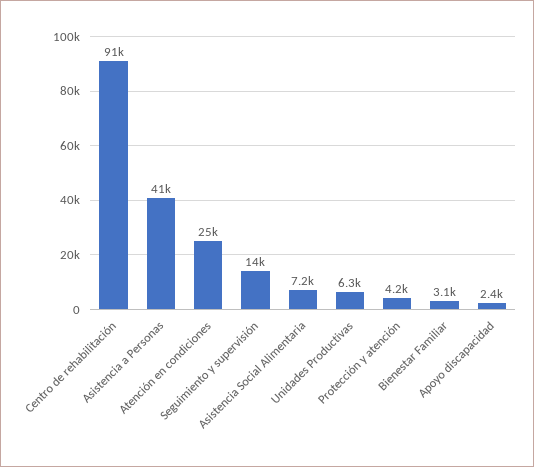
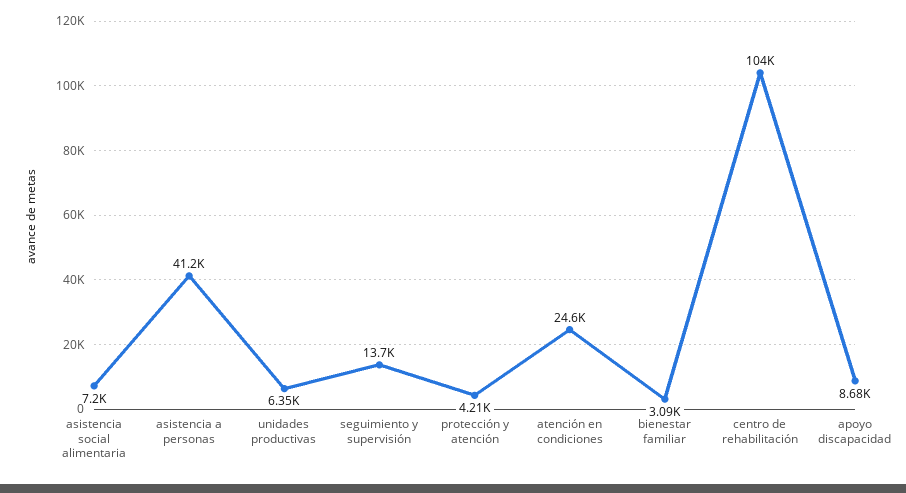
  {
-   "Centro de rehabilitación": 91000,
+   "Centro de rehabilitación": 104000,
    "Asistencia a Personas": 41200,
    "Atención en condiciones": 24600,
    "Seguimiento y supervisión": 13700,
    "Asistencia Social Alimentaria": 7200,
    "Unidades Productivas": 6350,
    "Protección y atención": 4210,
    "Bienestar Familiar": 3090,
-   "Apoyo discapacidad": 2400
+   "Apoyo discapacidad": 8680
  }

